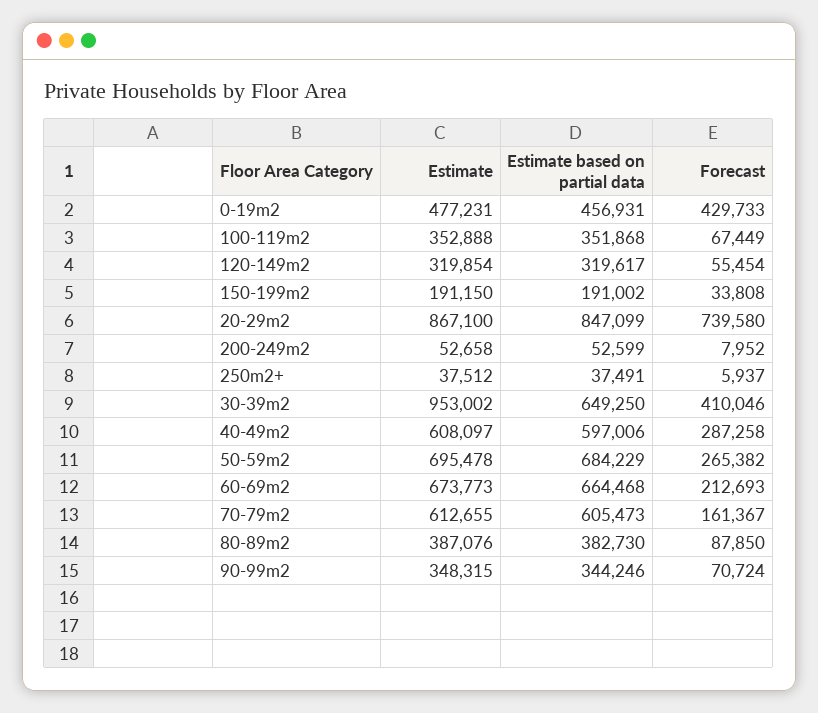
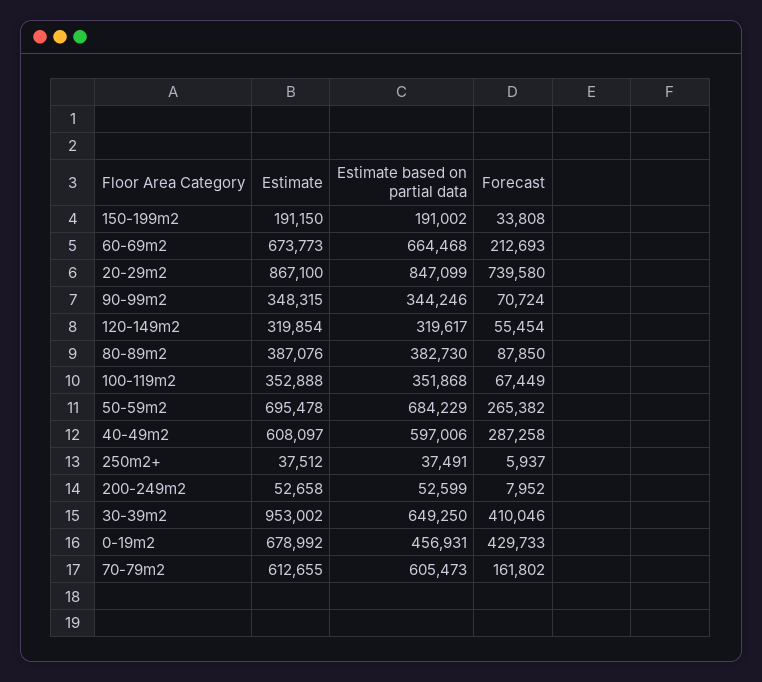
  {
    "Estimate": {
-     "0-19m2": 477231,
+     "0-19m2": 678992,
      "100-119m2": 352888,
      "120-149m2": 319854,
      "150-199m2": 191150,
      "20-29m2": 867100,
      "200-249m2": 52658,
      "250m2+": 37512,
      "30-39m2": 953002,
      "40-49m2": 608097,
      "50-59m2": 695478,
      "60-69m2": 673773,
      "70-79m2": 612655,
      "80-89m2": 387076,
      "90-99m2": 348315
    },
    "Estimate based on partial data": {
      "0-19m2": 456931,
      "100-119m2": 351868,
      "120-149m2": 319617,
      "150-199m2": 191002,
      "20-29m2": 847099,
      "200-249m2": 52599,
      "250m2+": 37491,
      "30-39m2": 649250,
      "40-49m2": 597006,
      "50-59m2": 684229,
      "60-69m2": 664468,
      "70-79m2": 605473,
      "80-89m2": 382730,
      "90-99m2": 344246
    },
    "Forecast": {
      "0-19m2": 429733,
      "100-119m2": 67449,
      "120-149m2": 55454,
      "150-199m2": 33808,
      "20-29m2": 739580,
      "200-249m2": 7952,
      "250m2+": 5937,
      "30-39m2": 410046,
      "40-49m2": 287258,
      "50-59m2": 265382,
      "60-69m2": 212693,
-     "70-79m2": 161367,
+     "70-79m2": 161802,
      "80-89m2": 87850,
      "90-99m2": 70724
    }
  }

